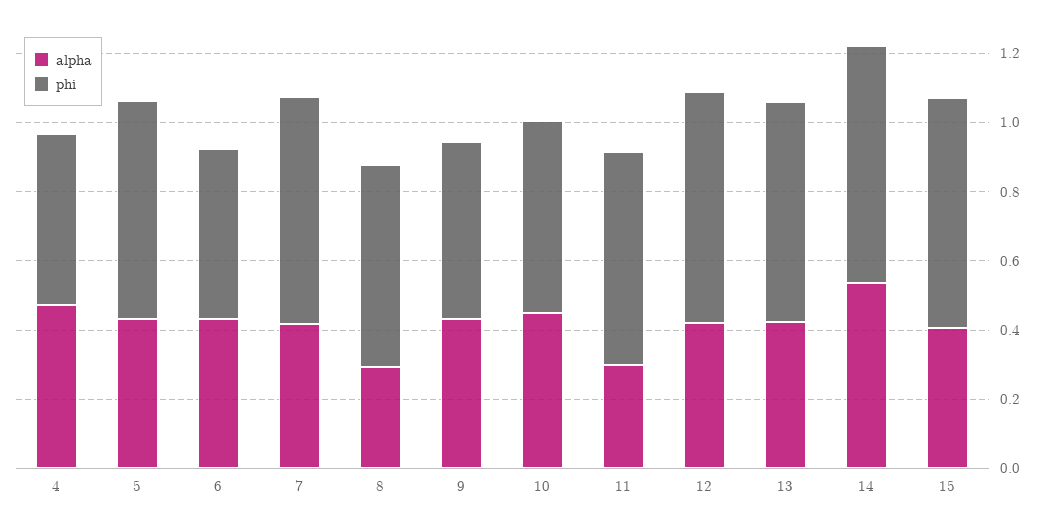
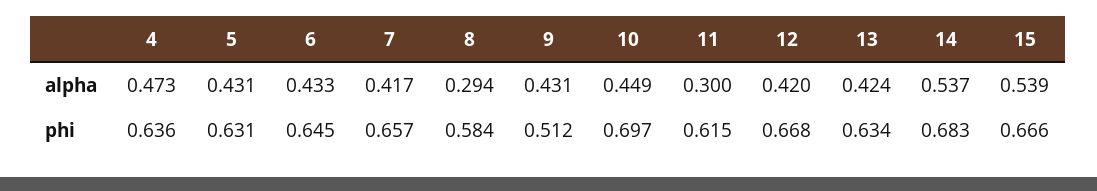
  {
    "alpha": {
      "4": 0.473,
      "5": 0.431,
      "6": 0.433,
      "7": 0.417,
      "8": 0.294,
      "9": 0.431,
      "10": 0.449,
      "11": 0.3,
      "12": 0.42,
      "13": 0.424,
      "14": 0.537,
-     "15": 0.4
+     "15": 0.539
    },
    "phi": {
-     "4": 0.5,
+     "4": 0.636,
      "5": 0.631,
-     "6": 0.5,
+     "6": 0.645,
      "7": 0.657,
      "8": 0.584,
      "9": 0.512,
-     "10": 0.55,
+     "10": 0.697,
      "11": 0.615,
      "12": 0.668,
      "13": 0.634,
      "14": 0.683,
      "15": 0.666
    }
  }

